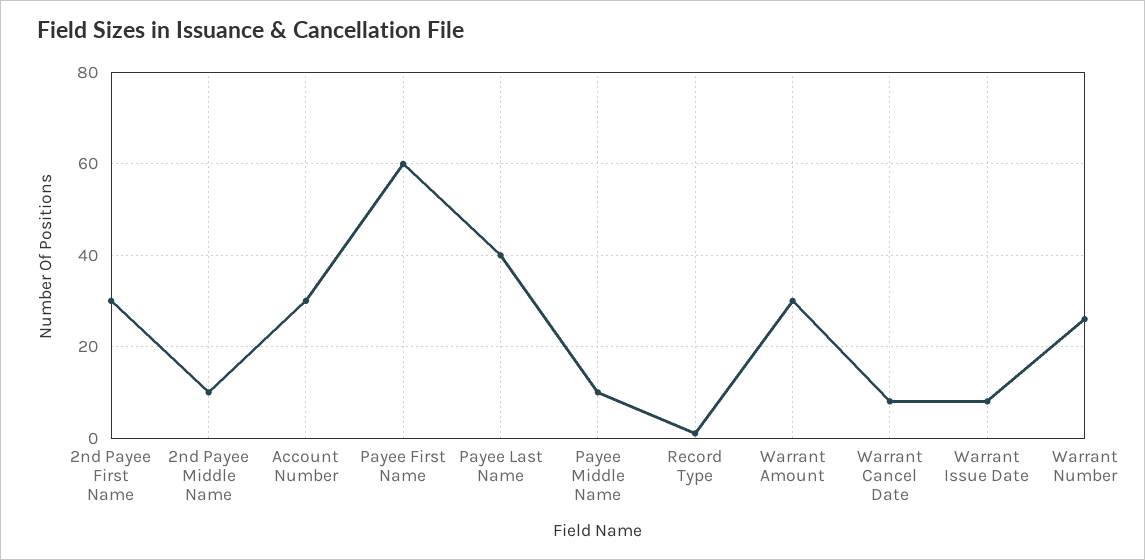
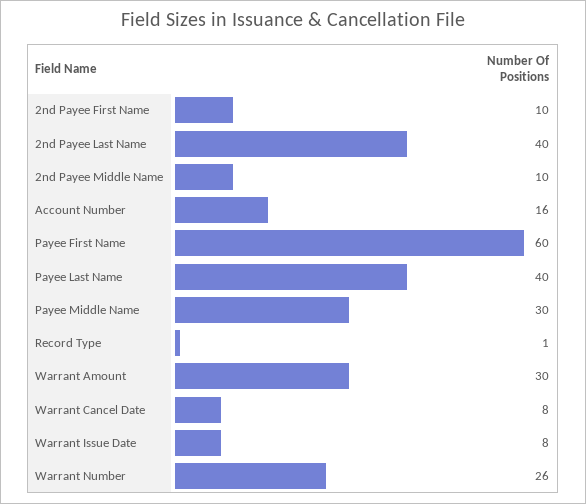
  {
-   "2nd Payee First Name": 30,
+   "2nd Payee First Name": 10,
    "2nd Payee Middle Name": 10,
-   "Account Number": 30,
+   "Account Number": 16,
    "Payee First Name": 60,
    "Payee Last Name": 40,
-   "Payee Middle Name": 10,
+   "Payee Middle Name": 30,
    "Record Type": 1,
    "Warrant Amount": 30,
    "Warrant Cancel Date": 8,
    "Warrant Issue Date": 8,
-   "Warrant Number": 26
+   "Warrant Number": 26,
+   "2nd Payee Last Name": 40
  }

